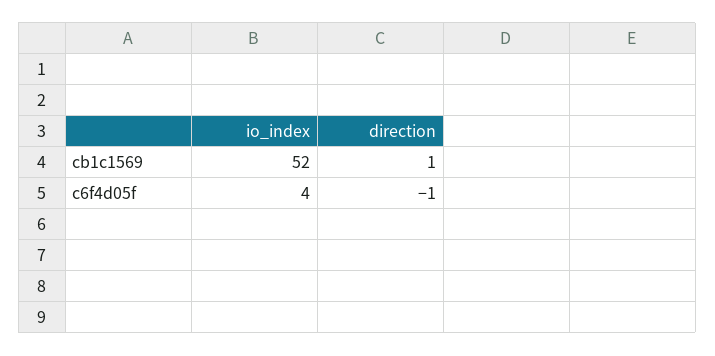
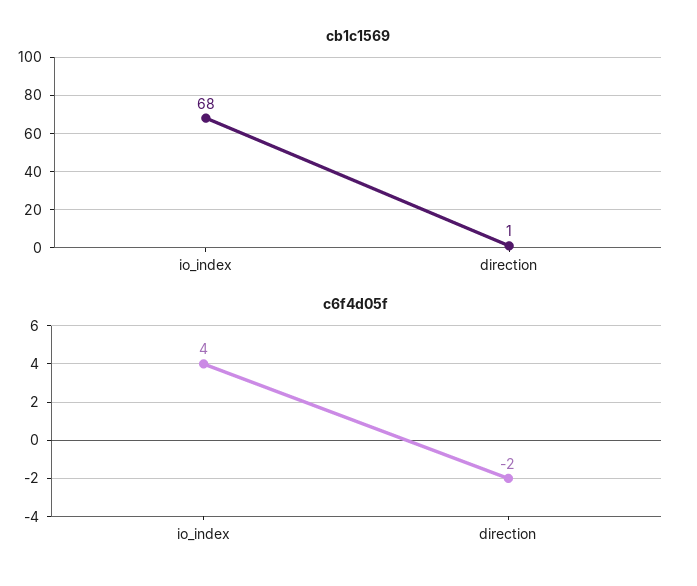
  {
    "cb1c1569": {
-     "io_index": 52,
+     "io_index": 68,
      "direction": 1
    },
    "c6f4d05f": {
      "io_index": 4,
-     "direction": -1
+     "direction": -2
    }
  }

